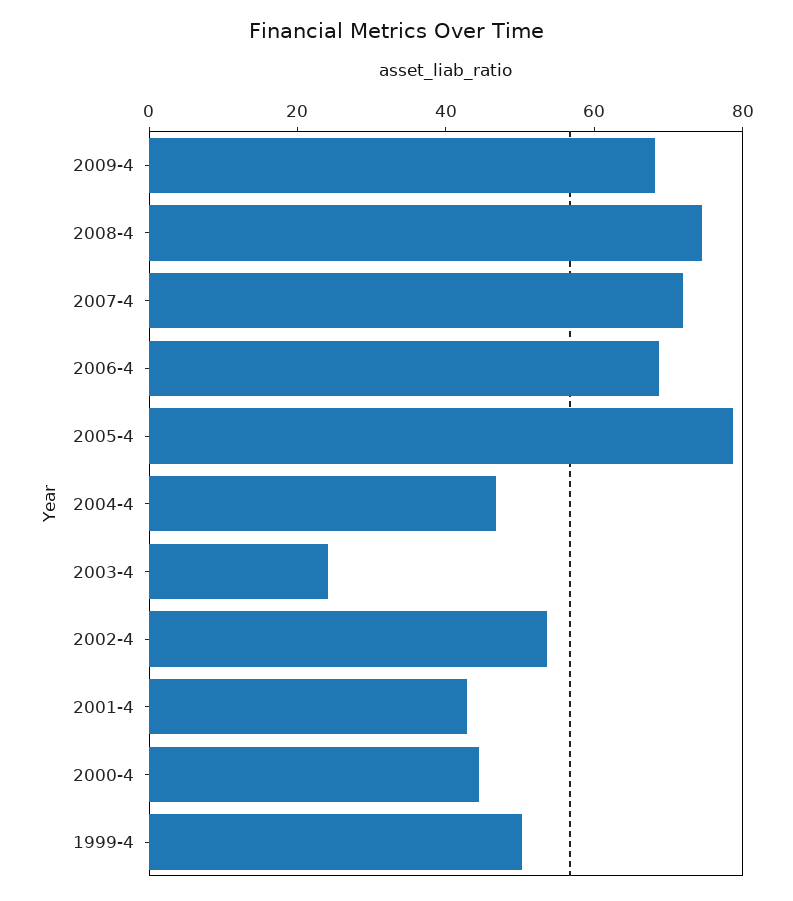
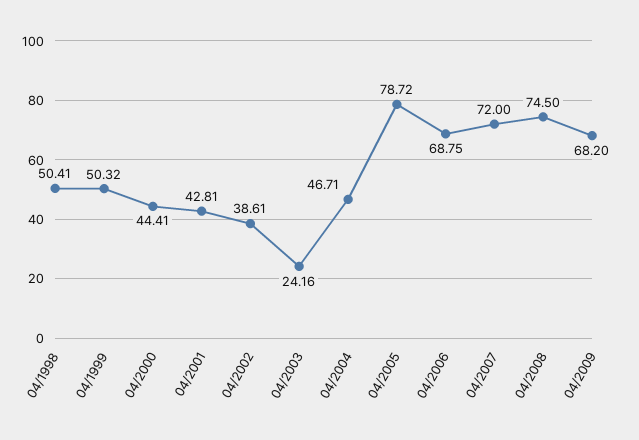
  {
    "2009-4": 68.2,
    "2008-4": 74.5,
    "2007-4": 72,
    "2006-4": 68.75,
    "2005-4": 78.72,
    "2004-4": 46.71,
    "2003-4": 24.16,
-   "2002-4": 55,
+   "2002-4": 38.61,
    "2001-4": 42.81,
    "2000-4": 44.41,
-   "1999-4": 50.32
+   "1999-4": 50.32,
+   "04/1998": 50.41
  }

